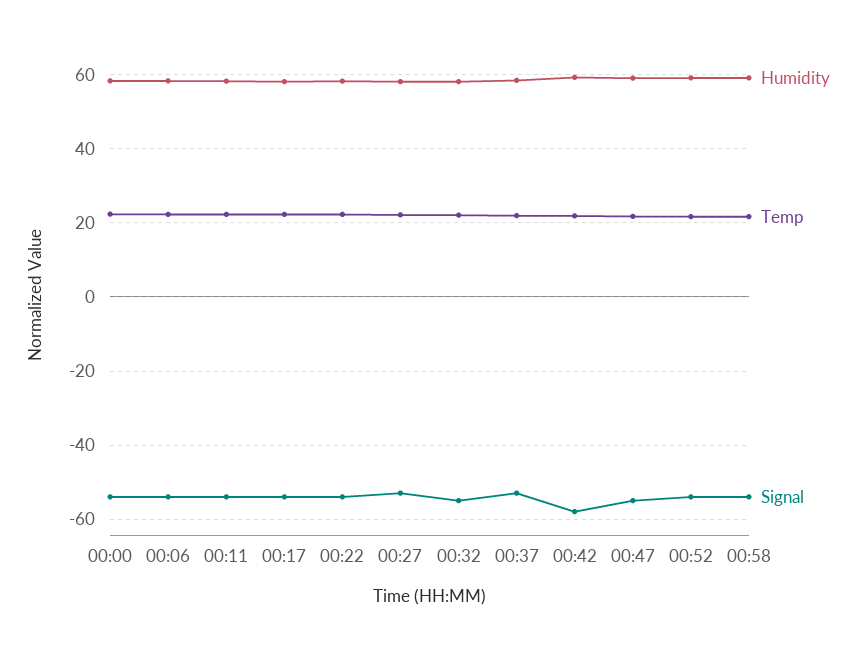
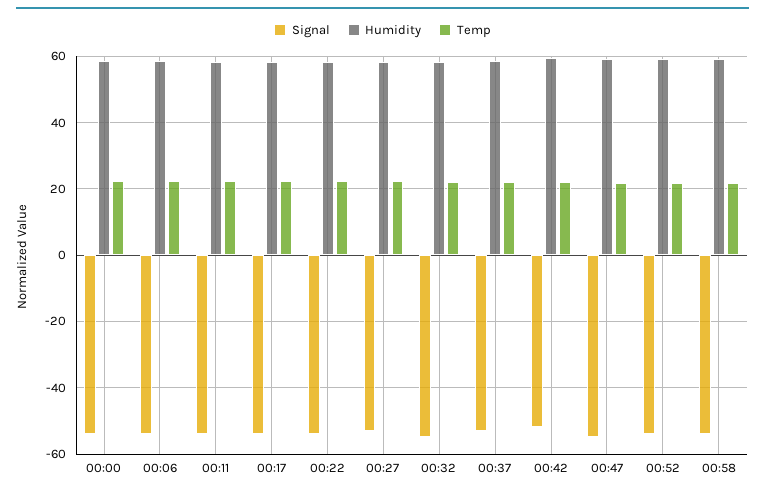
  {
    "Humidity": {
      "00:00": 58,
      "00:06": 58,
      "00:11": 58,
      "00:17": 58,
      "00:22": 58,
      "00:27": 58,
      "00:32": 58,
      "00:37": 58,
      "00:42": 60,
      "00:47": 60,
      "00:52": 60,
      "00:58": 60
    },
    "Temp": {
      "00:00": 22,
      "00:06": 22,
      "00:11": 22,
      "00:17": 22,
      "00:22": 22,
      "00:27": 22,
      "00:32": 22,
      "00:37": 22,
      "00:42": 22,
      "00:47": 22,
      "00:52": 22,
      "00:58": 22
    },
    "Signal": {
      "00:00": -54,
      "00:06": -54,
      "00:11": -54,
      "00:17": -54,
      "00:22": -54,
      "00:27": -54,
      "00:32": -56,
      "00:37": -54,
-     "00:42": -58,
+     "00:42": -52,
      "00:47": -56,
      "00:52": -54,
      "00:58": -54
    }
  }

